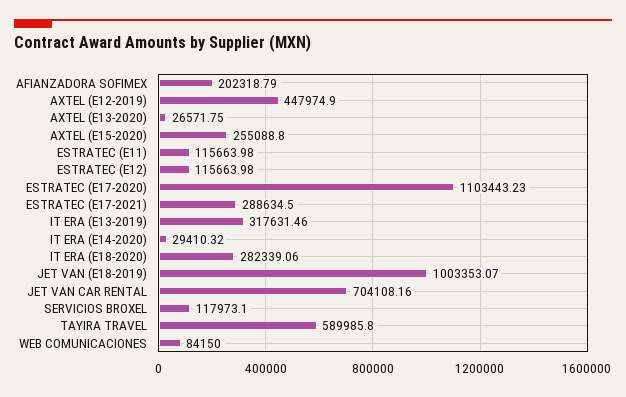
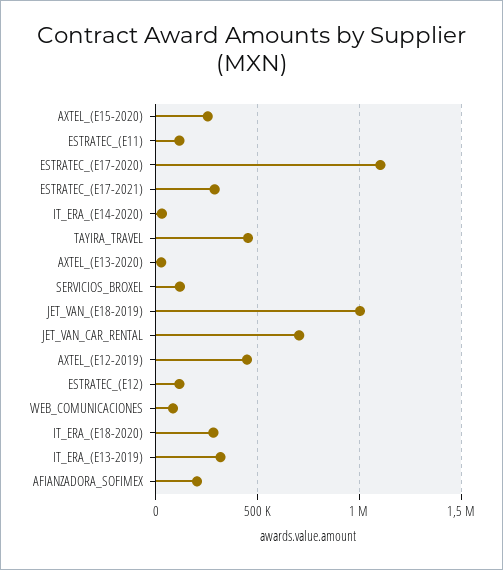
  {
    "AFIANZADORA SOFIMEX": 202318.79,
    "AXTEL (E12-2019)": 447974.9,
    "AXTEL (E13-2020)": 26571.75,
    "AXTEL (E15-2020)": 255088.8,
    "ESTRATEC (E11)": 115663.98,
    "ESTRATEC (E12)": 115663.98,
    "ESTRATEC (E17-2020)": 1103443.23,
    "ESTRATEC (E17-2021)": 288634.5,
    "IT ERA (E13-2019)": 317631.46,
    "IT ERA (E14-2020)": 29410.32,
    "IT ERA (E18-2020)": 282339.06,
    "JET VAN (E18-2019)": 1003353.07,
    "JET VAN CAR RENTAL": 704108.16,
    "SERVICIOS BROXEL": 117973.1,
-   "TAYIRA TRAVEL": 589985.8,
+   "TAYIRA TRAVEL": 450000,
    "WEB COMUNICACIONES": 84150
  }

